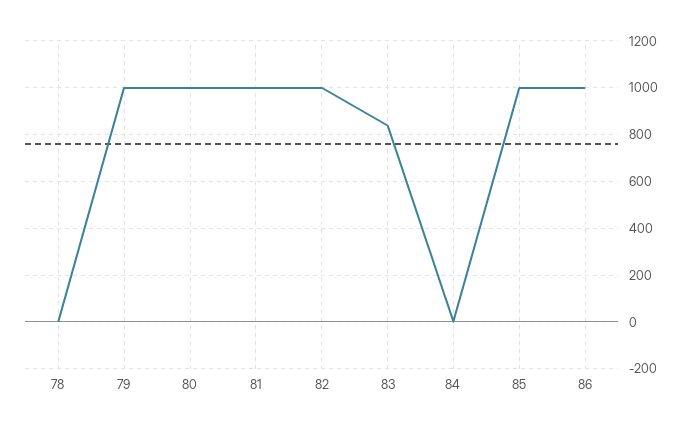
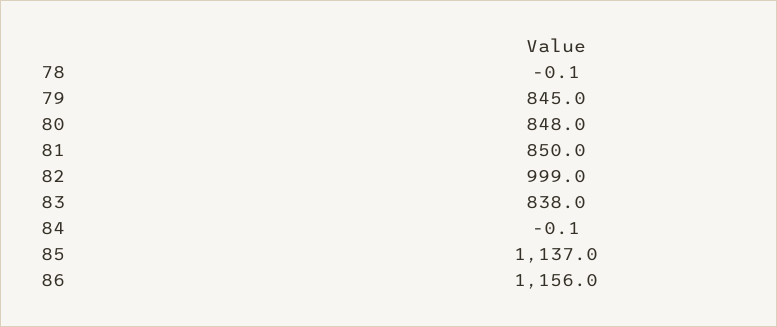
  {
    "78": -0.1,
-   "79": 1000,
+   "79": 845,
-   "80": 1000,
+   "80": 848,
-   "81": 1000,
+   "81": 850,
    "82": 999,
    "83": 838,
    "84": -0.1,
-   "85": 1000,
+   "85": 1137,
-   "86": 1000
+   "86": 1156
  }

